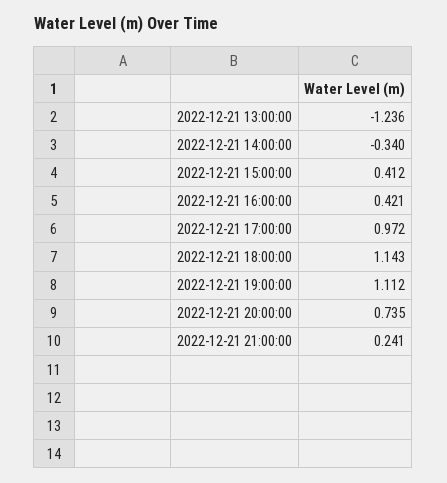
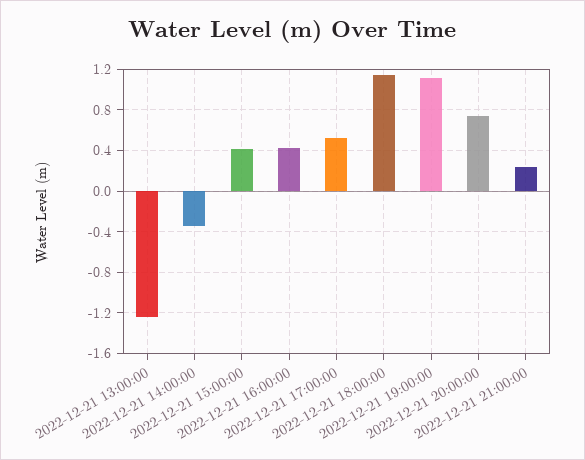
  {
    "2022-12-21 13:00:00": -1.236,
    "2022-12-21 14:00:00": -0.34,
    "2022-12-21 15:00:00": 0.412,
    "2022-12-21 16:00:00": 0.421,
-   "2022-12-21 17:00:00": 0.972,
+   "2022-12-21 17:00:00": 0.5,
    "2022-12-21 18:00:00": 1.143,
    "2022-12-21 19:00:00": 1.112,
    "2022-12-21 20:00:00": 0.735,
    "2022-12-21 21:00:00": 0.241
  }

